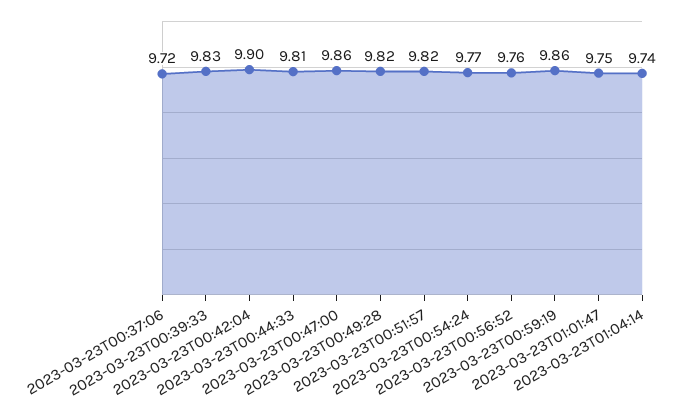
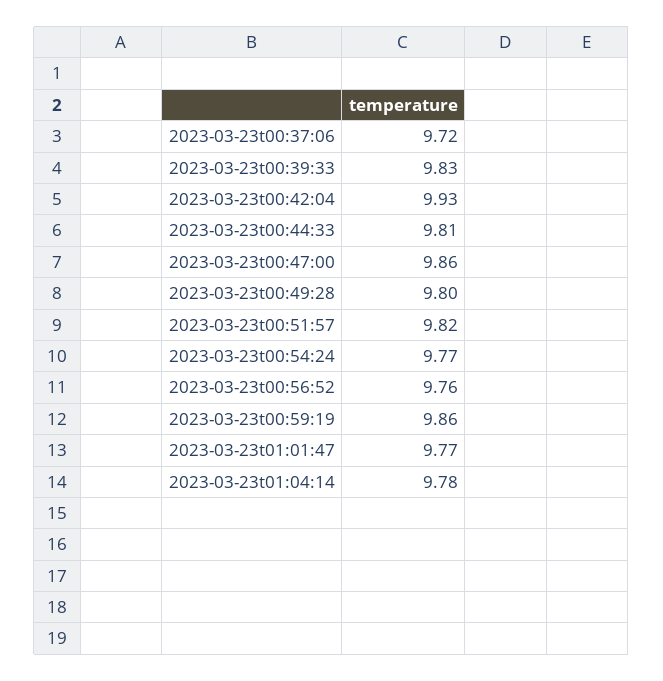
  {
    "2023-03-23T00:37:06": 9.72,
    "2023-03-23T00:39:33": 9.83,
-   "2023-03-23T00:42:04": 9.9,
+   "2023-03-23T00:42:04": 9.93,
    "2023-03-23T00:44:33": 9.81,
    "2023-03-23T00:47:00": 9.86,
-   "2023-03-23T00:49:28": 9.82,
+   "2023-03-23T00:49:28": 9.8,
    "2023-03-23T00:51:57": 9.82,
    "2023-03-23T00:54:24": 9.77,
    "2023-03-23T00:56:52": 9.76,
    "2023-03-23T00:59:19": 9.86,
-   "2023-03-23T01:01:47": 9.75,
+   "2023-03-23T01:01:47": 9.77,
-   "2023-03-23T01:04:14": 9.74
+   "2023-03-23T01:04:14": 9.78
  }

